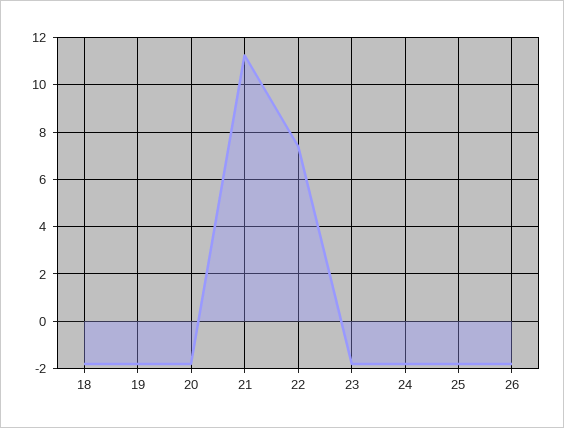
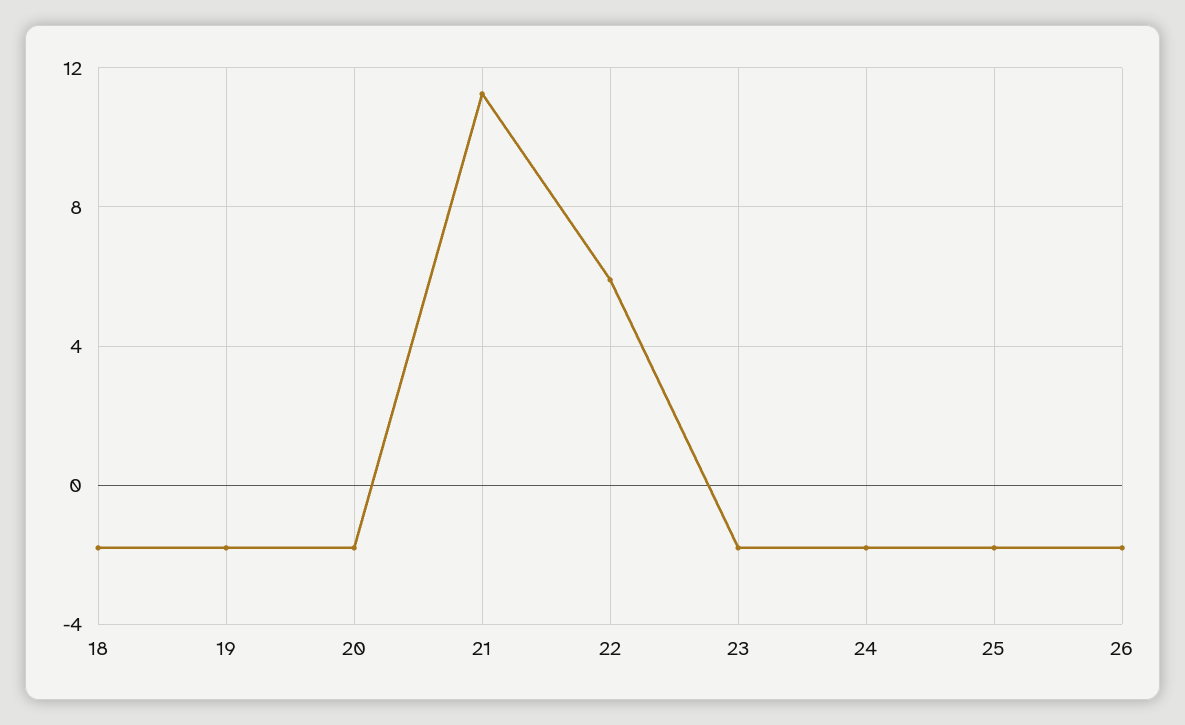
  {
    "18": -2,
    "19": -2,
    "20": -2,
    "21": 11.5,
-   "22": 7.5,
+   "22": 6,
    "23": -2,
    "24": -2,
    "25": -2,
    "26": -2
  }

